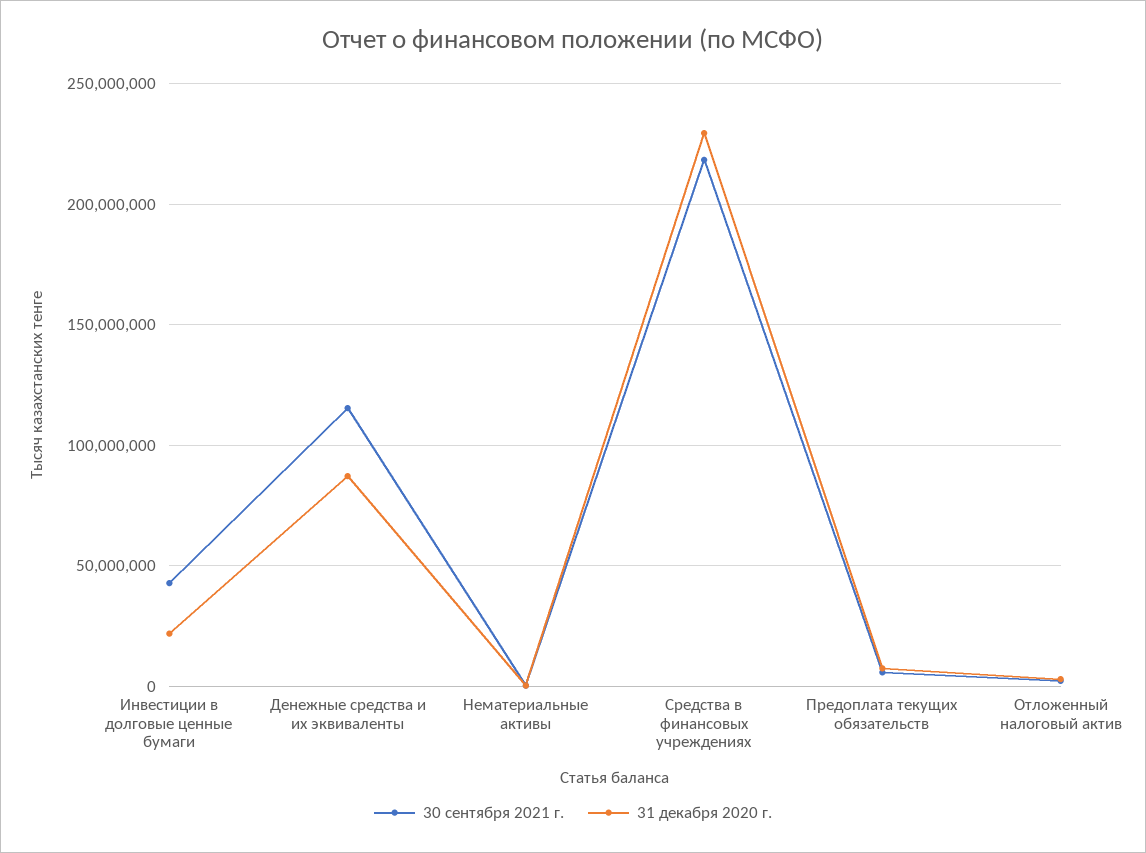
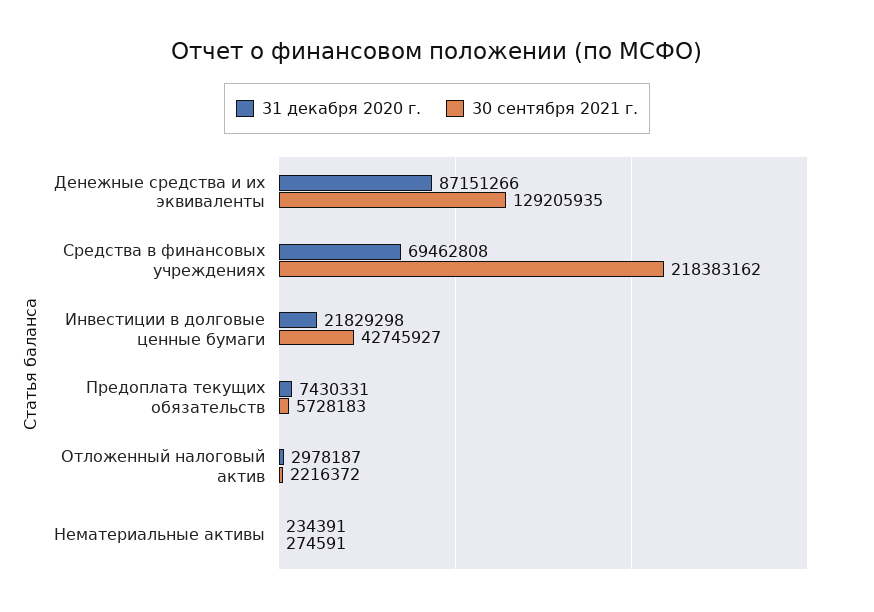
  {
    "30 сентября 2021 г.": {
      "Инвестиции в долговые ценные бумаги": 42745927,
-     "Денежные средства и их эквиваленты": 115000000,
+     "Денежные средства и их эквиваленты": 129205935,
      "Нематериальные активы": 274591,
      "Средства в финансовых учреждениях": 218383162,
      "Предоплата текущих обязательств": 5728183,
      "Отложенный налоговый актив": 2216372
    },
    "31 декабря 2020 г.": {
      "Инвестиции в долговые ценные бумаги": 21829298,
      "Денежные средства и их эквиваленты": 87151266,
      "Нематериальные активы": 234391,
-     "Средства в финансовых учреждениях": 230000000,
+     "Средства в финансовых учреждениях": 69462808,
      "Предоплата текущих обязательств": 7430331,
      "Отложенный налоговый актив": 2978187
    }
  }

